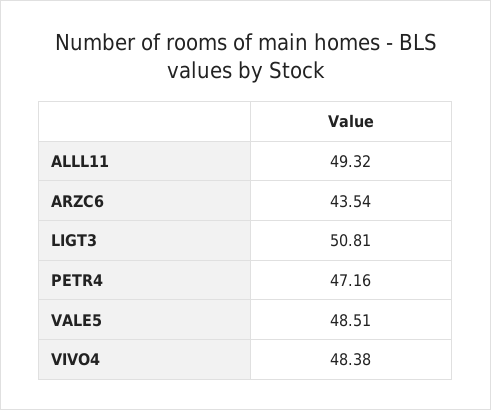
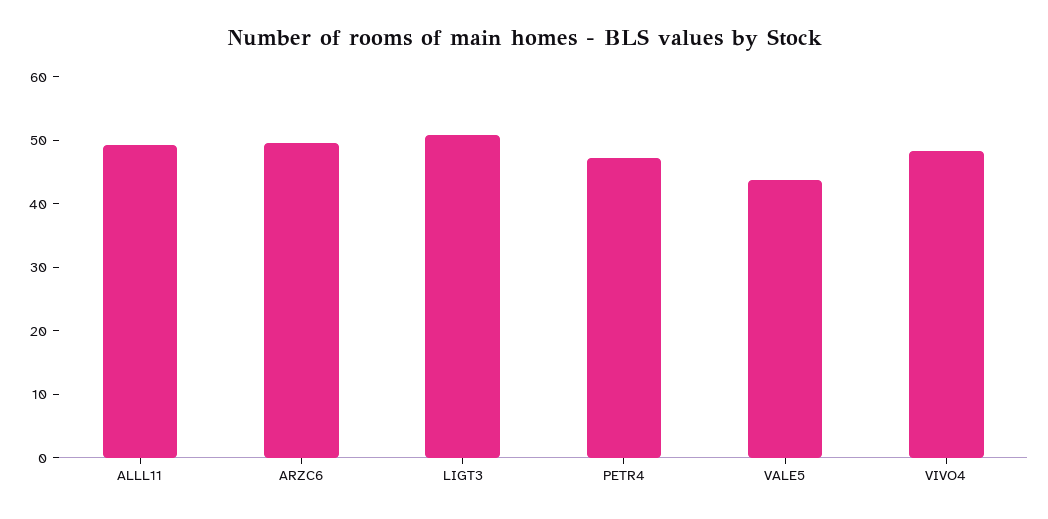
  {
    "ALLL11": 49.32,
-   "ARZC6": 43.54,
+   "ARZC6": 50,
    "LIGT3": 50.81,
    "PETR4": 47.16,
-   "VALE5": 48.51,
+   "VALE5": 44,
    "VIVO4": 48.38
  }

